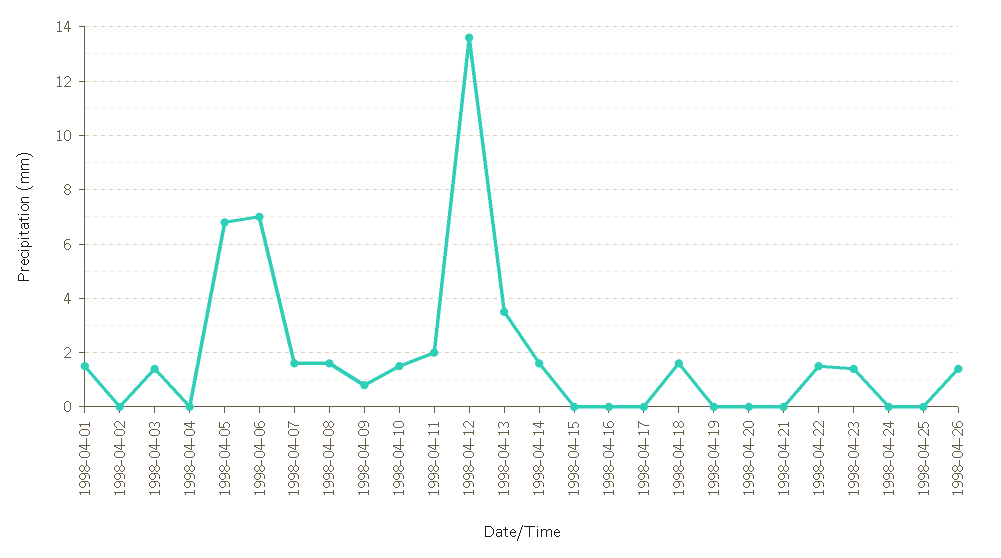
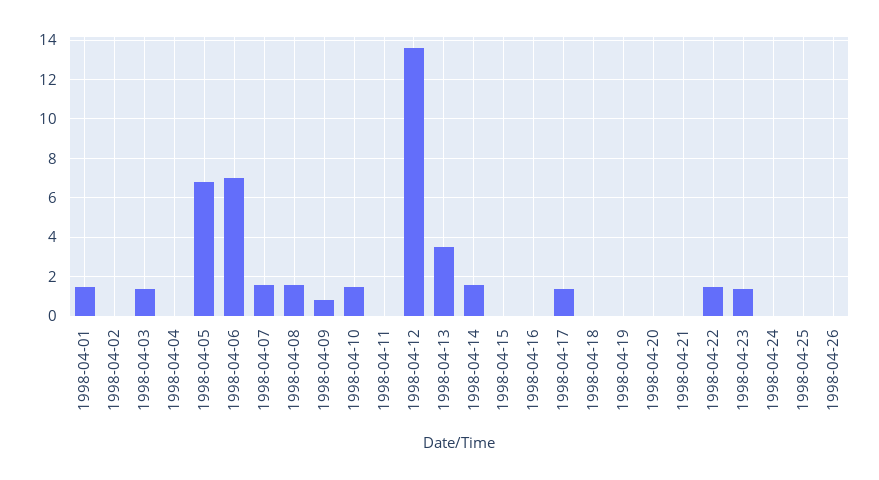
  {
    "1998-04-01": 1.5,
    "1998-04-02": 0,
    "1998-04-03": 1.5,
    "1998-04-04": 0,
    "1998-04-05": 7,
    "1998-04-06": 7,
    "1998-04-07": 1.5,
    "1998-04-08": 1.5,
    "1998-04-09": 1,
    "1998-04-10": 1.5,
-   "1998-04-11": 2,
+   "1998-04-11": 0,
    "1998-04-12": 13.5,
    "1998-04-13": 3.5,
    "1998-04-14": 1.5,
    "1998-04-15": 0,
    "1998-04-16": 0,
-   "1998-04-17": 0,
+   "1998-04-17": 1.5,
-   "1998-04-18": 1.5,
+   "1998-04-18": 0,
    "1998-04-19": 0,
    "1998-04-20": 0,
    "1998-04-21": 0,
    "1998-04-22": 1.5,
    "1998-04-23": 1.5,
    "1998-04-24": 0,
    "1998-04-25": 0,
-   "1998-04-26": 1.5
+   "1998-04-26": 0
  }

